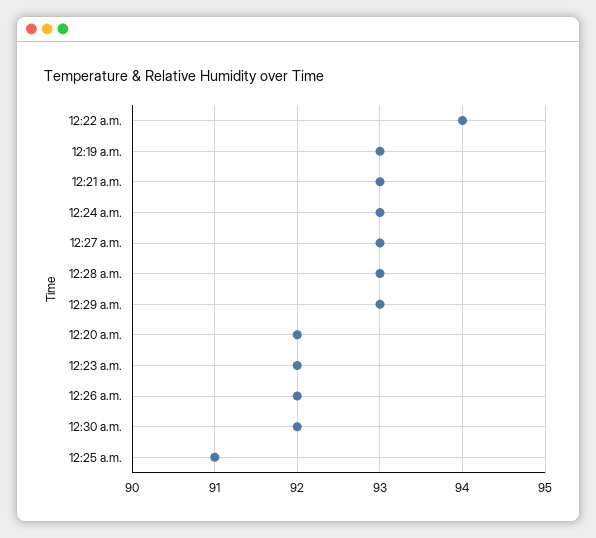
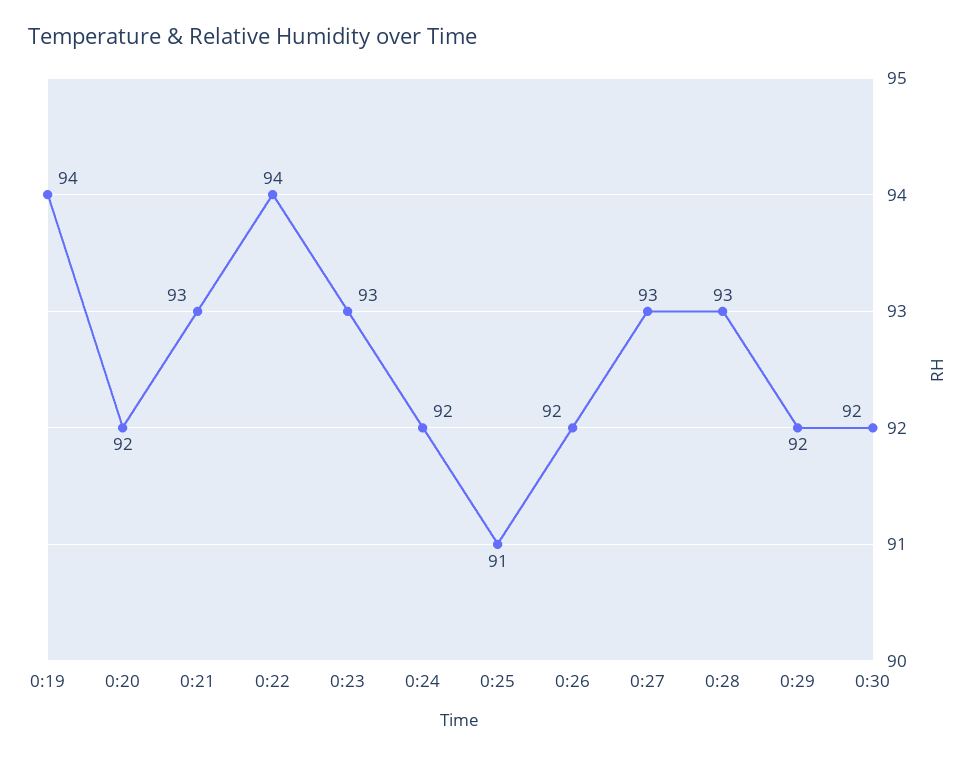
  {
    "12:22 a.m.": 94,
-   "12:19 a.m.": 93,
+   "12:19 a.m.": 94,
    "12:21 a.m.": 93,
-   "12:24 a.m.": 93,
+   "12:24 a.m.": 92,
    "12:27 a.m.": 93,
    "12:28 a.m.": 93,
-   "12:29 a.m.": 93,
+   "12:29 a.m.": 92,
    "12:20 a.m.": 92,
-   "12:23 a.m.": 92,
+   "12:23 a.m.": 93,
    "12:26 a.m.": 92,
    "12:30 a.m.": 92,
    "12:25 a.m.": 91
  }

